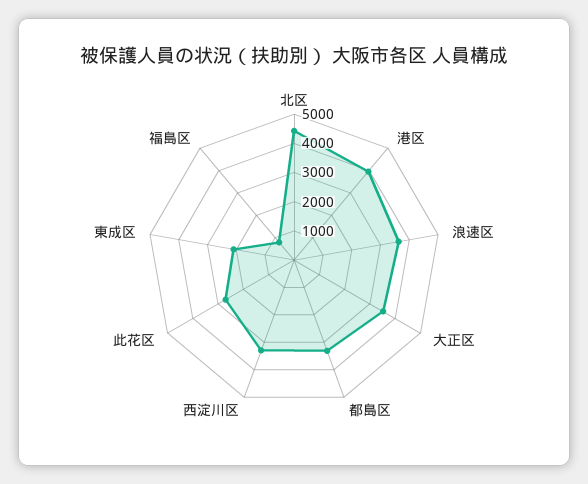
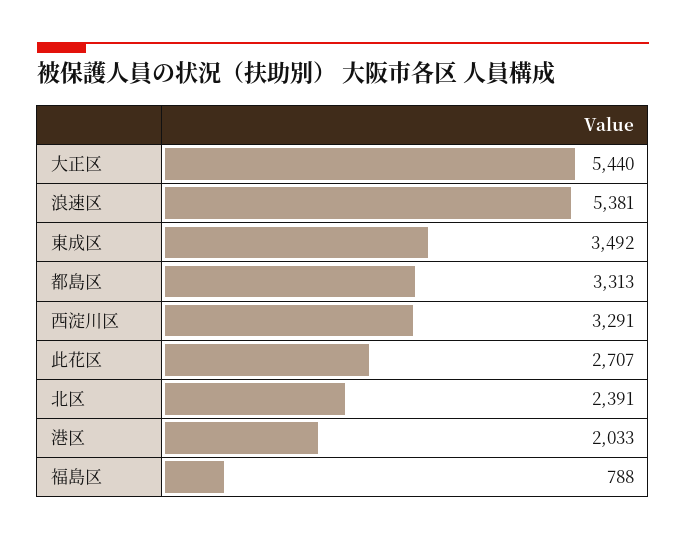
  {
-   "北区": 4500,
+   "北区": 2391,
-   "港区": 4000,
+   "港区": 2033,
-   "浪速区": 3500,
+   "浪速区": 5381,
-   "大正区": 3500,
+   "大正区": 5440,
    "都島区": 3313,
    "西淀川区": 3291,
    "此花区": 2707,
-   "東成区": 2000,
+   "東成区": 3492,
    "福島区": 788
  }

